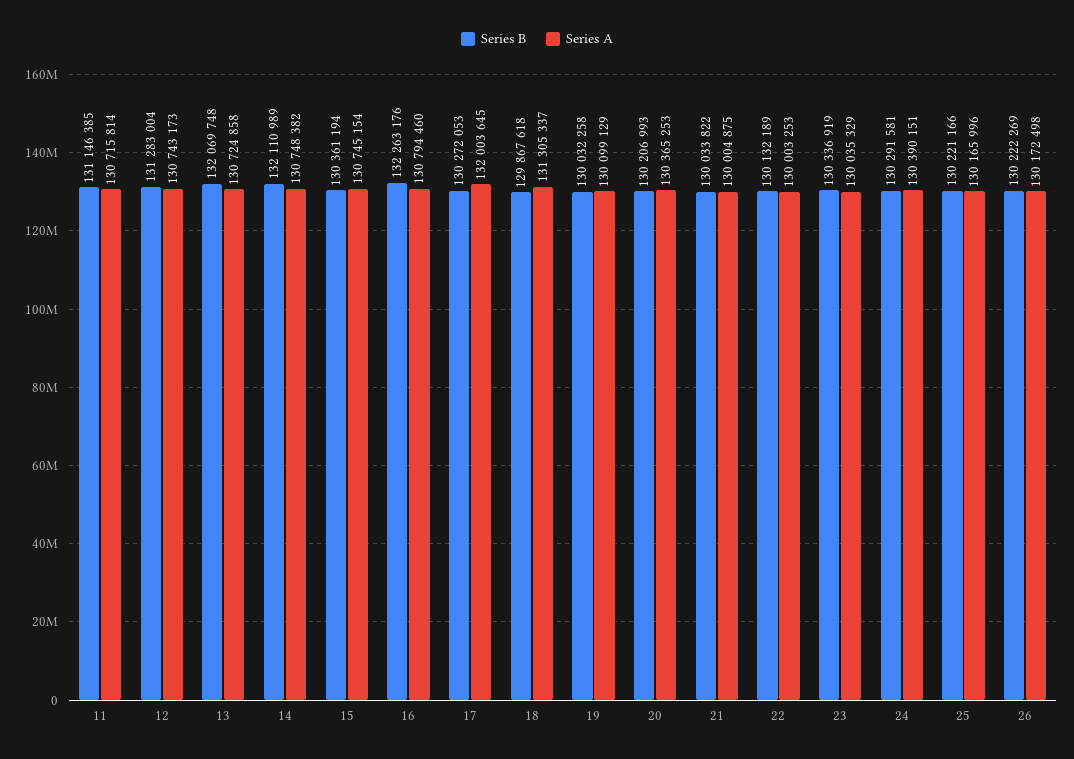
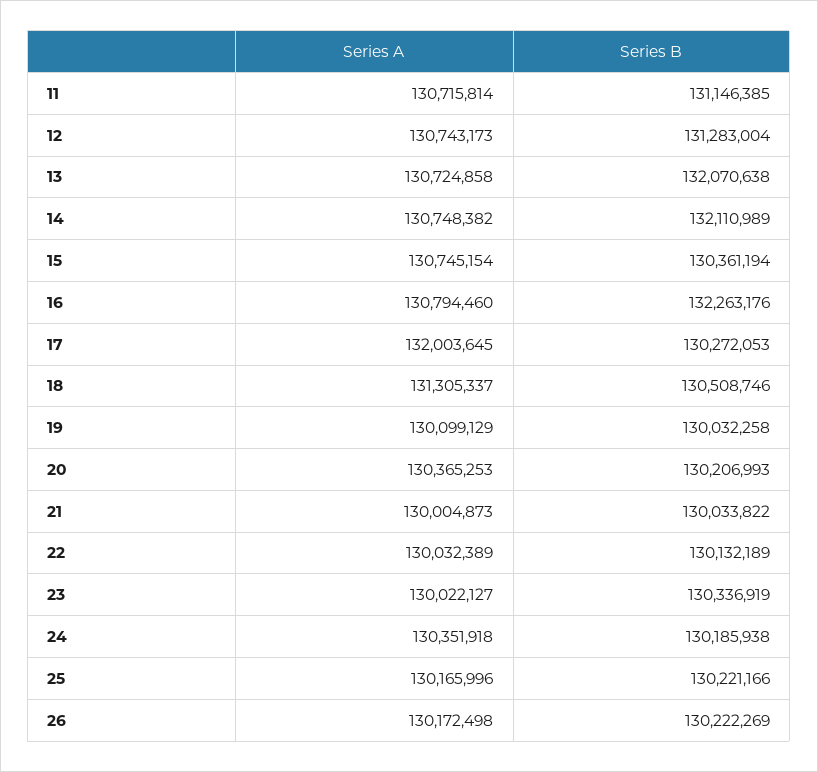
  {
    "Series B": {
      "11": 131146385,
      "12": 131283004,
-     "13": 132069748,
+     "13": 132070638,
      "14": 132110989,
      "15": 130361194,
      "16": 132263176,
      "17": 130272053,
-     "18": 129867618,
+     "18": 130508746,
      "19": 130032258,
      "20": 130206993,
      "21": 130033822,
      "22": 130132189,
      "23": 130336919,
-     "24": 130291581,
+     "24": 130185938,
      "25": 130221166,
      "26": 130222269
    },
    "Series A": {
      "11": 130715814,
      "12": 130743173,
      "13": 130724858,
      "14": 130748382,
      "15": 130745154,
      "16": 130794460,
      "17": 132003645,
      "18": 131305337,
      "19": 130099129,
      "20": 130365253,
-     "21": 130004875,
+     "21": 130004873,
-     "22": 130003253,
+     "22": 130032389,
-     "23": 130035329,
+     "23": 130022127,
-     "24": 130390151,
+     "24": 130351918,
      "25": 130165996,
      "26": 130172498
    }
  }

